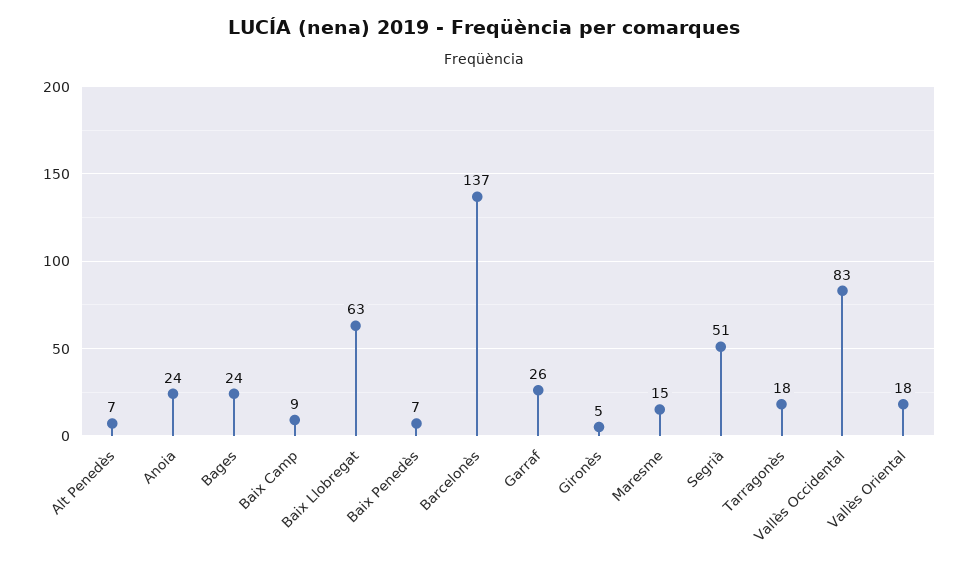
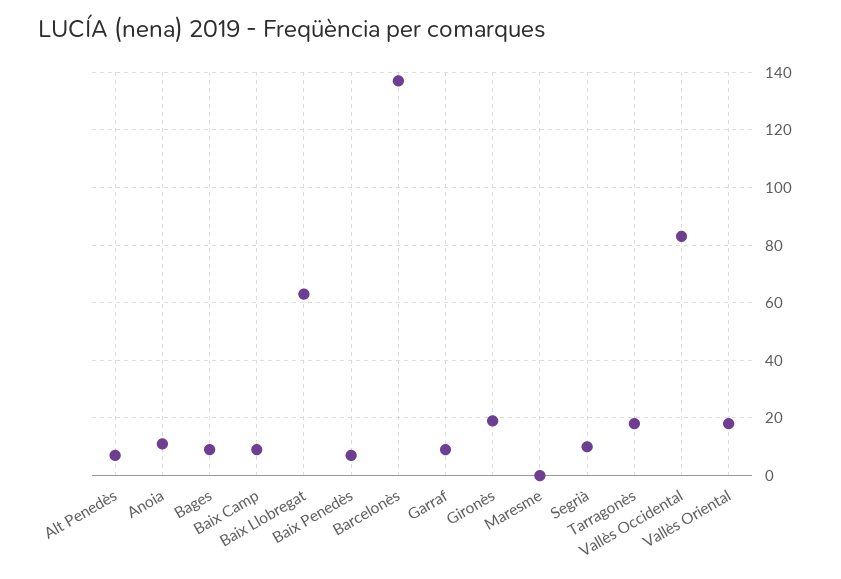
  {
    "Alt Penedès": 7,
-   "Anoia": 24,
+   "Anoia": 10,
-   "Bages": 24,
+   "Bages": 10,
    "Baix Camp": 9,
    "Baix Llobregat": 63,
    "Baix Penedès": 7,
    "Barcelonès": 137,
-   "Garraf": 26,
+   "Garraf": 10,
-   "Gironès": 5,
+   "Gironès": 20,
-   "Maresme": 15,
+   "Maresme": 0,
-   "Segrià": 51,
+   "Segrià": 10,
    "Tarragonès": 18,
    "Vallès Occidental": 83,
    "Vallès Oriental": 18
  }

